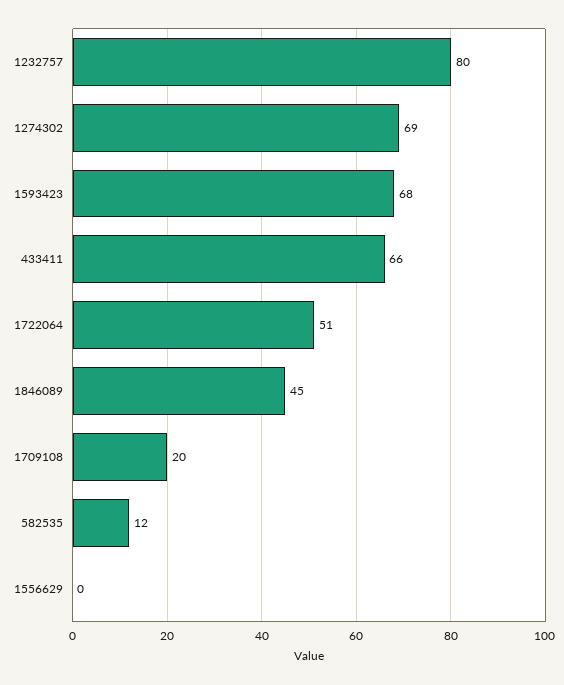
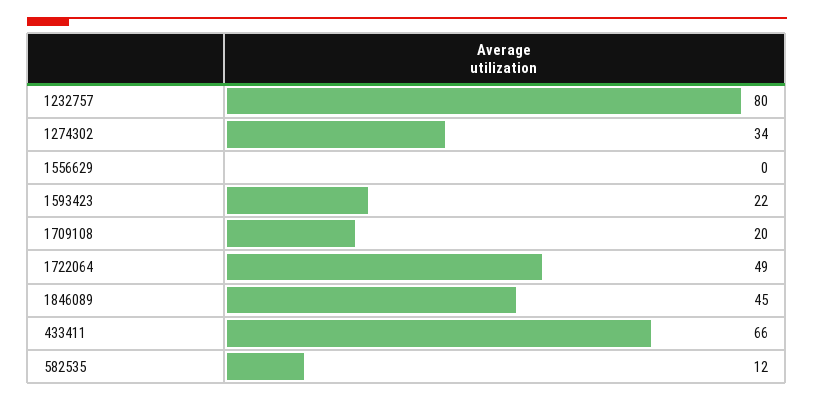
  {
    "1232757": 80,
-   "1274302": 69,
+   "1274302": 34,
-   "1593423": 68,
+   "1593423": 22,
    "433411": 66,
-   "1722064": 51,
+   "1722064": 49,
    "1846089": 45,
    "1709108": 20,
    "582535": 12,
    "1556629": 0
  }

